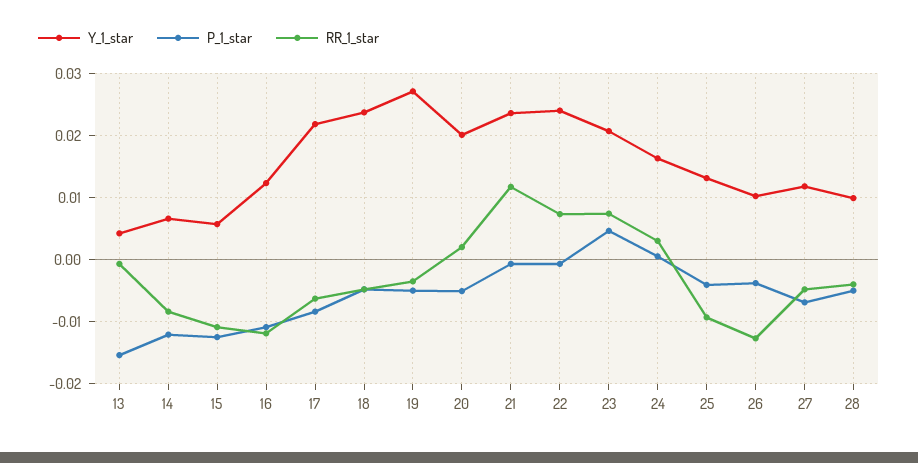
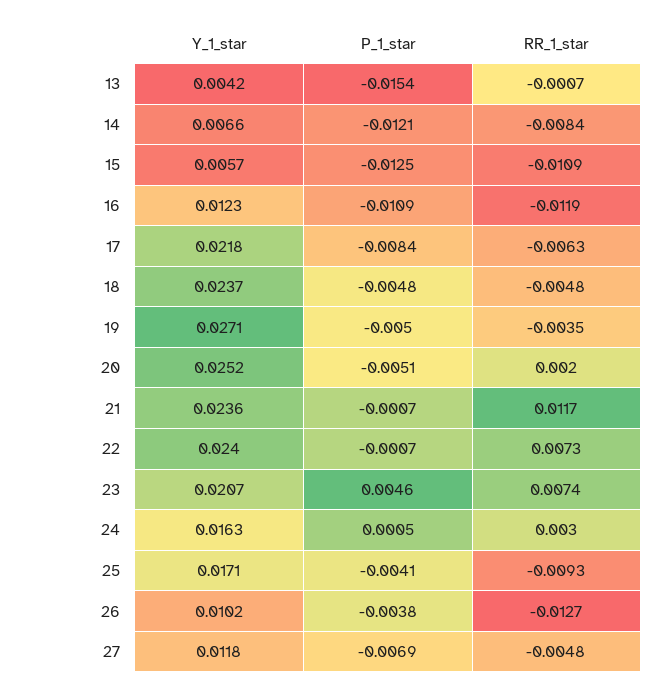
  {
    "Y_1_star": {
      "13": 0.0042,
      "14": 0.0066,
      "15": 0.0057,
      "16": 0.0123,
      "17": 0.0218,
      "18": 0.0237,
      "19": 0.0271,
-     "20": 0.02,
+     "20": 0.0252,
      "21": 0.0236,
      "22": 0.024,
      "23": 0.0207,
      "24": 0.0163,
-     "25": 0.013,
+     "25": 0.0171,
      "26": 0.0102,
-     "27": 0.0118,
+     "27": 0.0118
-     "28": 0.01
    },
    "P_1_star": {
      "13": -0.0154,
      "14": -0.0121,
      "15": -0.0125,
      "16": -0.0109,
      "17": -0.0084,
      "18": -0.0048,
      "19": -0.005,
      "20": -0.0051,
      "21": -0.0007,
      "22": -0.0007,
      "23": 0.0046,
      "24": 0.0005,
      "25": -0.0041,
      "26": -0.0038,
-     "27": -0.0069,
+     "27": -0.0069
-     "28": -0.005
    },
    "RR_1_star": {
      "13": -0.0007,
      "14": -0.0084,
      "15": -0.0109,
      "16": -0.0119,
      "17": -0.0063,
      "18": -0.0048,
      "19": -0.0035,
      "20": 0.002,
      "21": 0.0117,
      "22": 0.0073,
      "23": 0.0074,
      "24": 0.003,
      "25": -0.0093,
      "26": -0.0127,
-     "27": -0.0048,
+     "27": -0.0048
-     "28": -0.004
    }
  }

